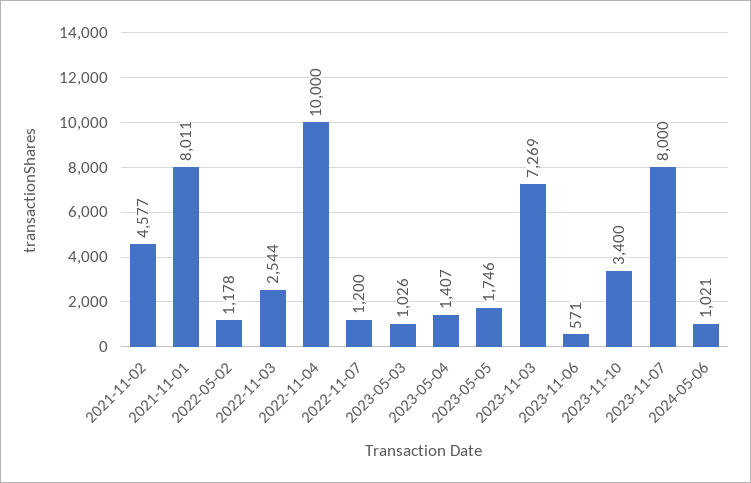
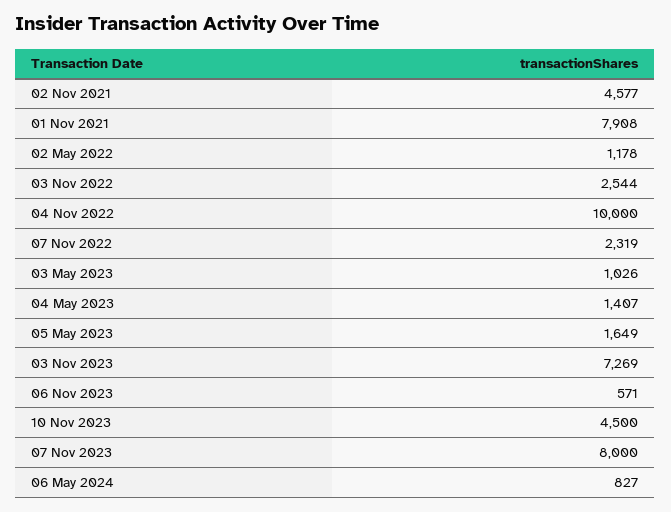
  {
    "2021-11-02": 4577,
-   "2021-11-01": 8011,
+   "2021-11-01": 7908,
    "2022-05-02": 1178,
    "2022-11-03": 2544,
    "2022-11-04": 10000,
-   "2022-11-07": 1200,
+   "2022-11-07": 2319,
    "2023-05-03": 1026,
    "2023-05-04": 1407,
-   "2023-05-05": 1746,
+   "2023-05-05": 1649,
    "2023-11-03": 7269,
    "2023-11-06": 571,
-   "2023-11-10": 3400,
+   "2023-11-10": 4500,
    "2023-11-07": 8000,
-   "2024-05-06": 1021
+   "2024-05-06": 827
  }

